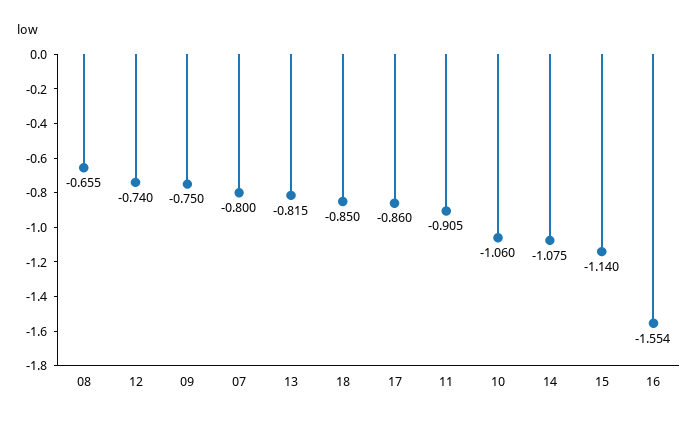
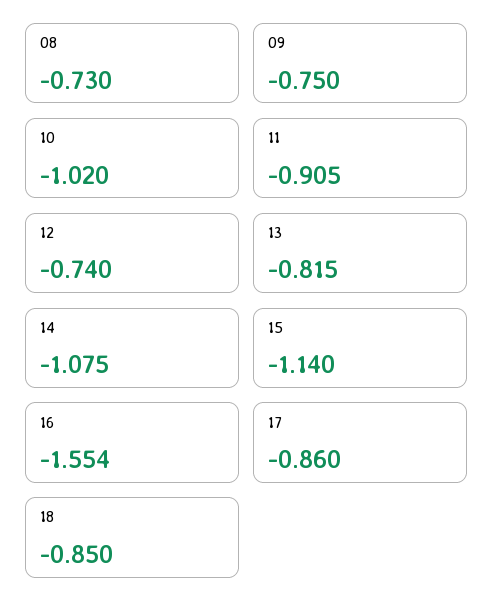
  {
-   "08": -0.655,
+   "08": -0.73,
    "12": -0.74,
    "09": -0.75,
-   "07": -0.8,
    "13": -0.815,
    "18": -0.85,
    "17": -0.86,
    "11": -0.905,
-   "10": -1.06,
+   "10": -1.02,
    "14": -1.075,
    "15": -1.14,
    "16": -1.554
  }

